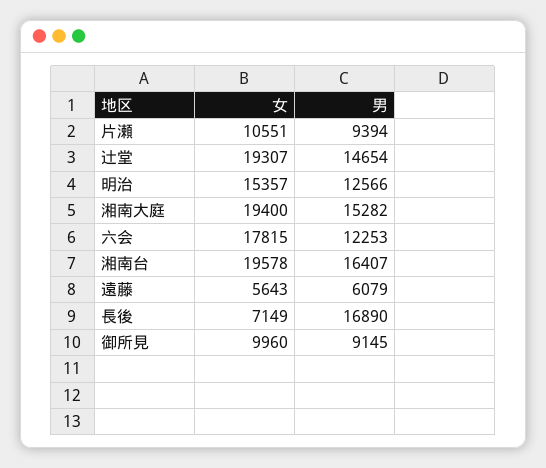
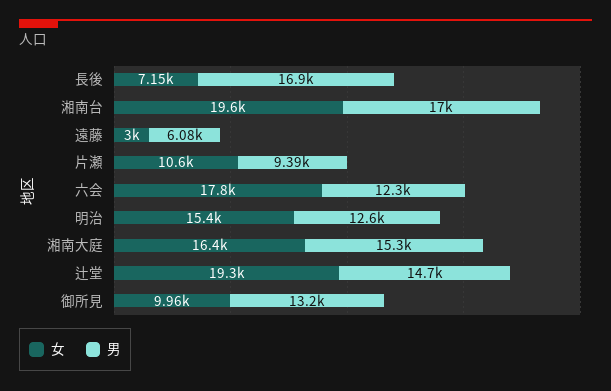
  {
    "女": {
      "片瀬": 10551,
      "辻堂": 19307,
      "明治": 15357,
-     "湘南大庭": 19400,
+     "湘南大庭": 16400,
      "六会": 17815,
      "湘南台": 19578,
-     "遠藤": 5643,
+     "遠藤": 3000,
      "長後": 7149,
      "御所見": 9960
    },
    "男": {
      "片瀬": 9394,
      "辻堂": 14654,
      "明治": 12566,
      "湘南大庭": 15282,
      "六会": 12253,
-     "湘南台": 16407,
+     "湘南台": 17000,
      "遠藤": 6079,
      "長後": 16890,
-     "御所見": 9145
+     "御所見": 13200
    }
  }

